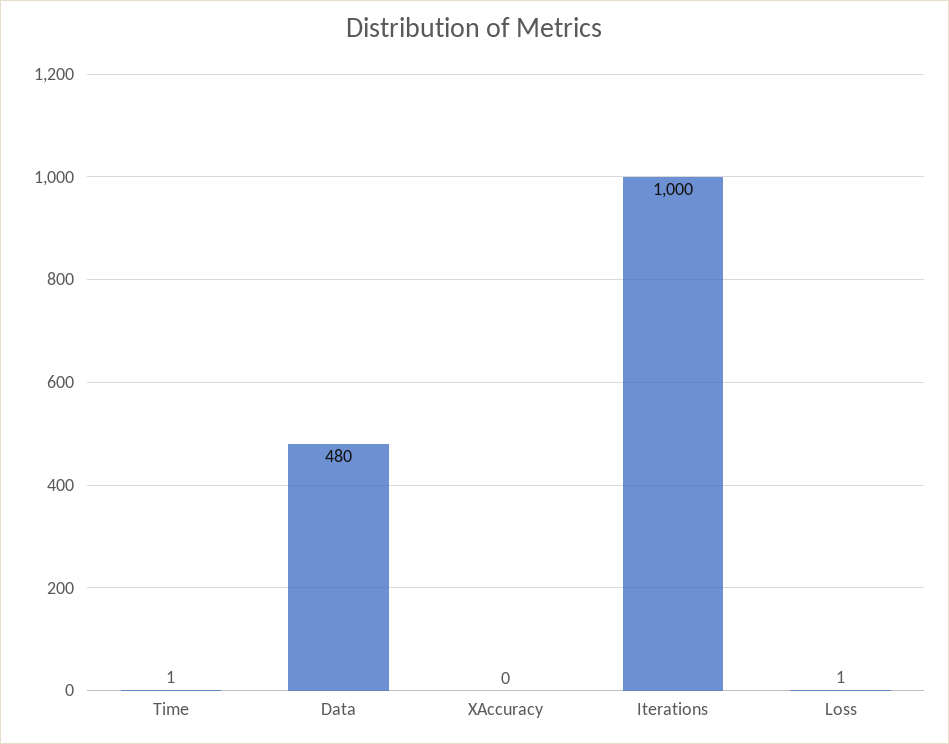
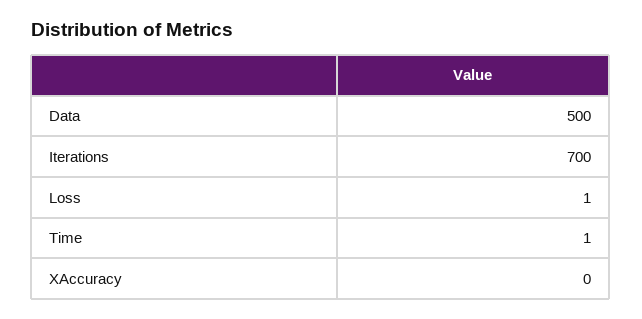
  {
    "Time": 1,
-   "Data": 480,
+   "Data": 500,
    "XAccuracy": 0,
-   "Iterations": 1000,
+   "Iterations": 700,
    "Loss": 1
  }

